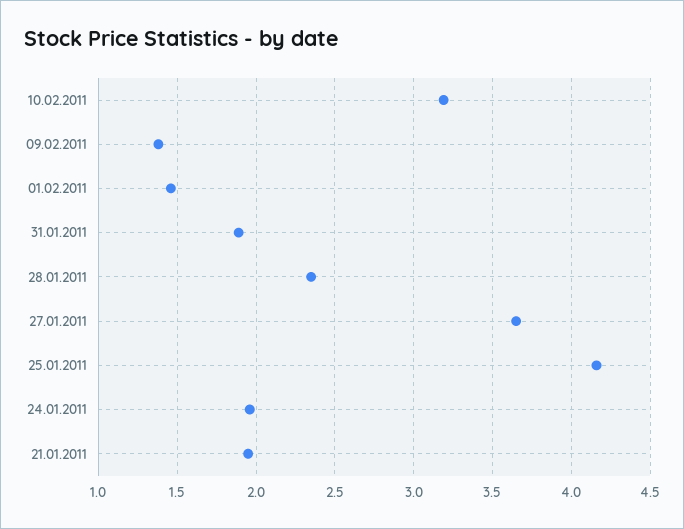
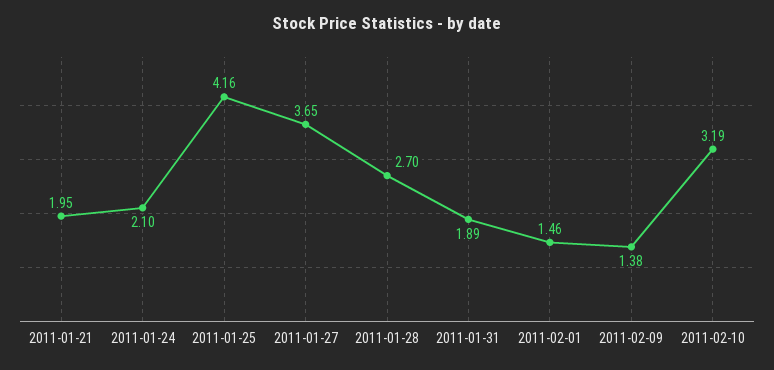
  {
    "10.02.2011": 3.19,
    "09.02.2011": 1.38,
    "01.02.2011": 1.46,
    "31.01.2011": 1.89,
-   "28.01.2011": 2.35,
+   "28.01.2011": 2.7,
    "27.01.2011": 3.65,
    "25.01.2011": 4.16,
-   "24.01.2011": 1.95,
+   "24.01.2011": 2.1,
    "21.01.2011": 1.95
  }

